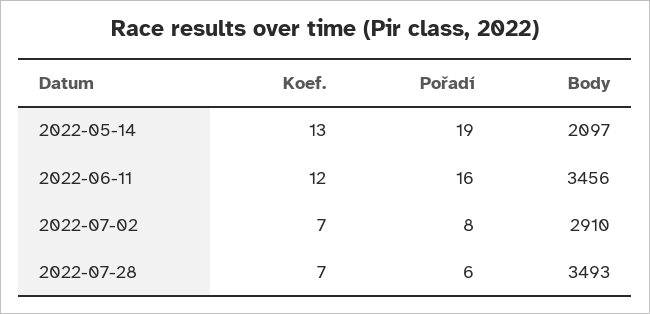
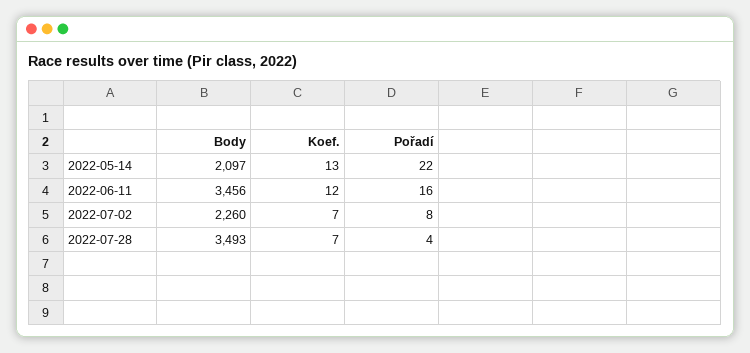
  {
    "Koef.": {
      "2022-05-14": 13,
      "2022-06-11": 12,
      "2022-07-02": 7,
      "2022-07-28": 7
    },
    "Pořadí": {
-     "2022-05-14": 19,
+     "2022-05-14": 22,
      "2022-06-11": 16,
      "2022-07-02": 8,
-     "2022-07-28": 6
+     "2022-07-28": 4
    },
    "Body": {
      "2022-05-14": 2097,
      "2022-06-11": 3456,
-     "2022-07-02": 2910,
+     "2022-07-02": 2260,
      "2022-07-28": 3493
    }
  }

